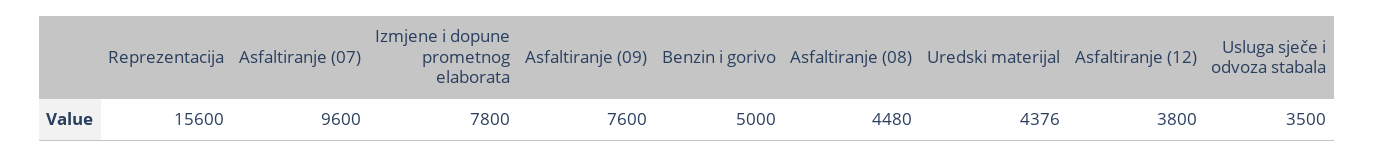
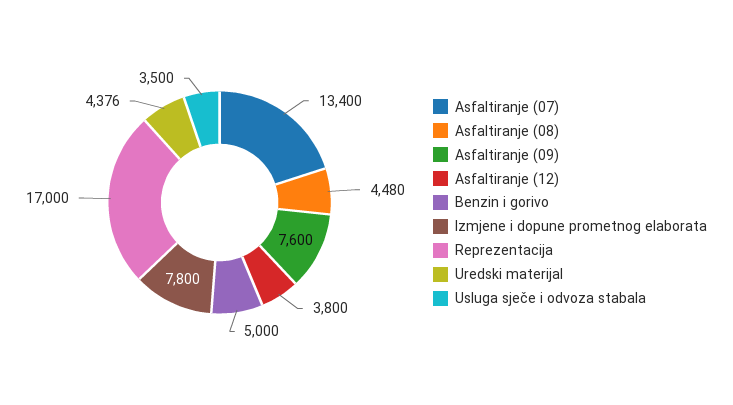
  {
-   "Reprezentacija": 15600,
+   "Reprezentacija": 17000,
-   "Asfaltiranje (07)": 9600,
+   "Asfaltiranje (07)": 13400,
    "Izmjene i dopune prometnog elaborata": 7800,
    "Asfaltiranje (09)": 7600,
    "Benzin i gorivo": 5000,
    "Asfaltiranje (08)": 4480,
    "Uredski materijal": 4376,
    "Asfaltiranje (12)": 3800,
    "Usluga sječe i odvoza stabala": 3500
  }

